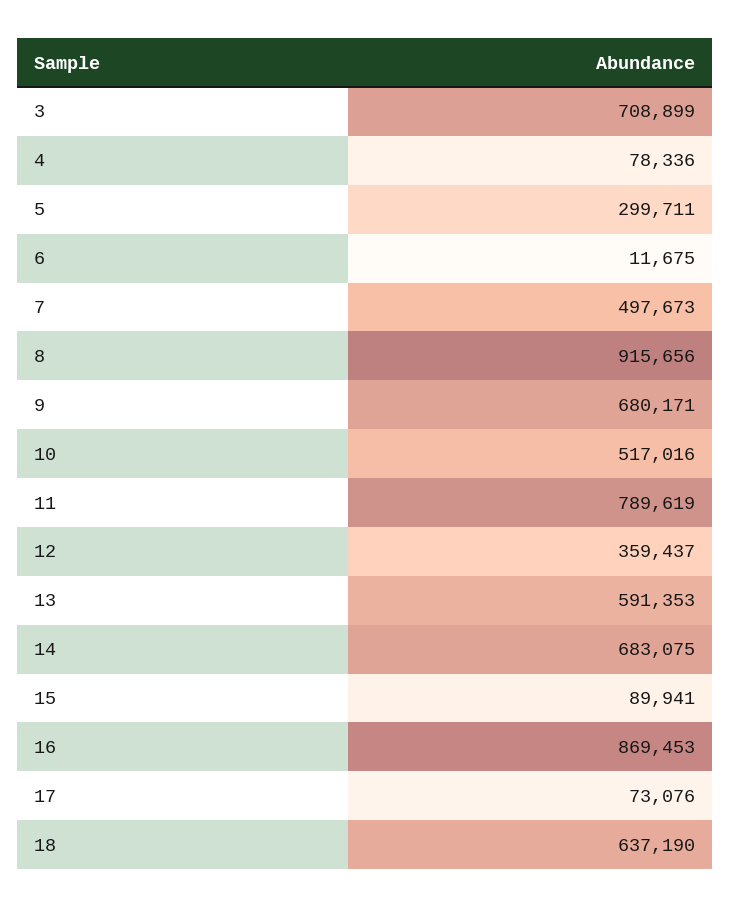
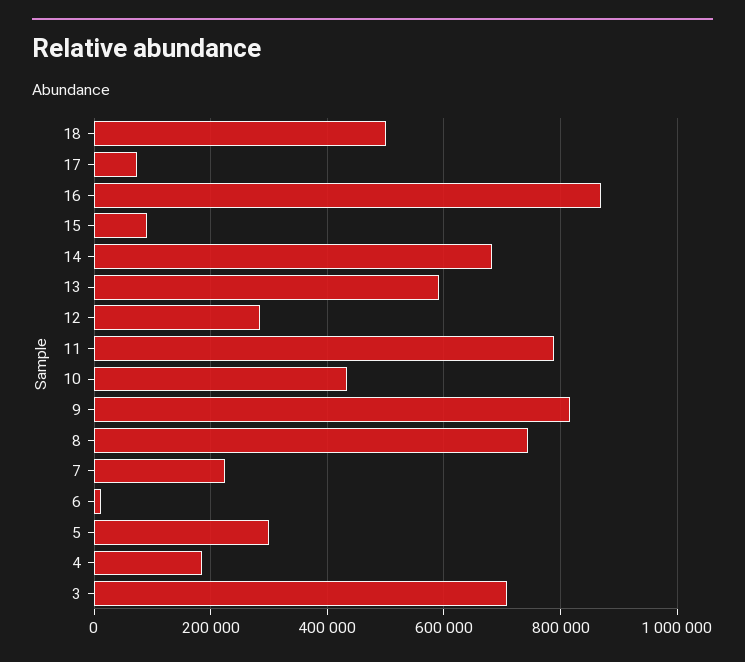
  {
    "3": 708899,
-   "4": 78336,
+   "4": 180000,
    "5": 299711,
    "6": 11675,
-   "7": 497673,
+   "7": 220000,
-   "8": 915656,
+   "8": 740000,
-   "9": 680171,
+   "9": 820000,
-   "10": 517016,
+   "10": 440000,
    "11": 789619,
-   "12": 359437,
+   "12": 280000,
    "13": 591353,
    "14": 683075,
    "15": 89941,
    "16": 869453,
    "17": 73076,
-   "18": 637190
+   "18": 500000
  }

